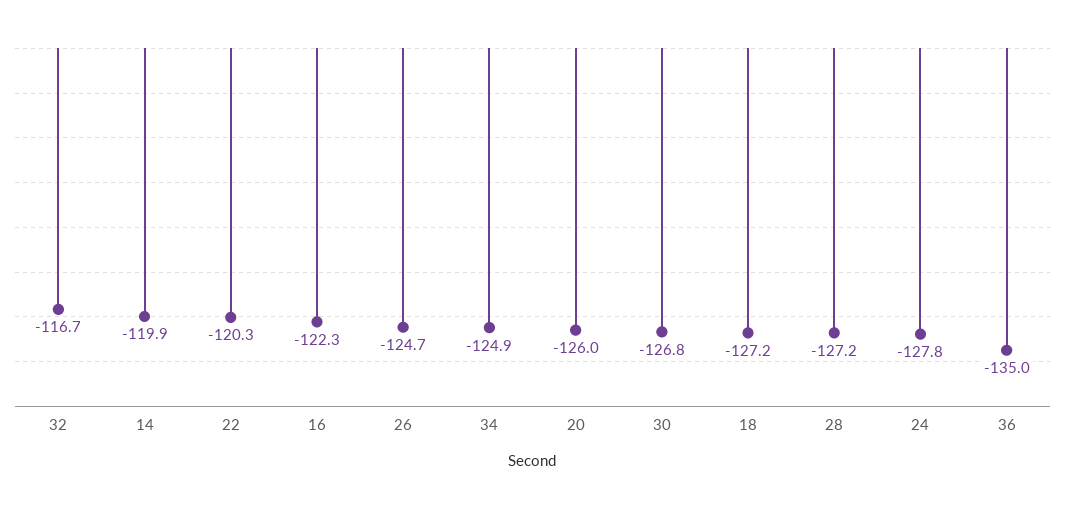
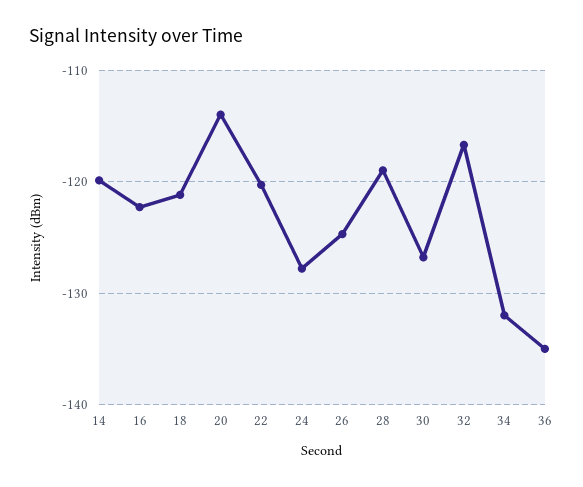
  {
    "32": -116.7,
    "14": -119.9,
    "22": -120.3,
    "16": -122.3,
    "26": -124.7,
-   "34": -124.9,
+   "34": -132,
-   "20": -126,
+   "20": -114,
    "30": -126.8,
-   "18": -127.2,
+   "18": -121,
-   "28": -127.2,
+   "28": -119,
    "24": -127.8,
    "36": -135
  }

